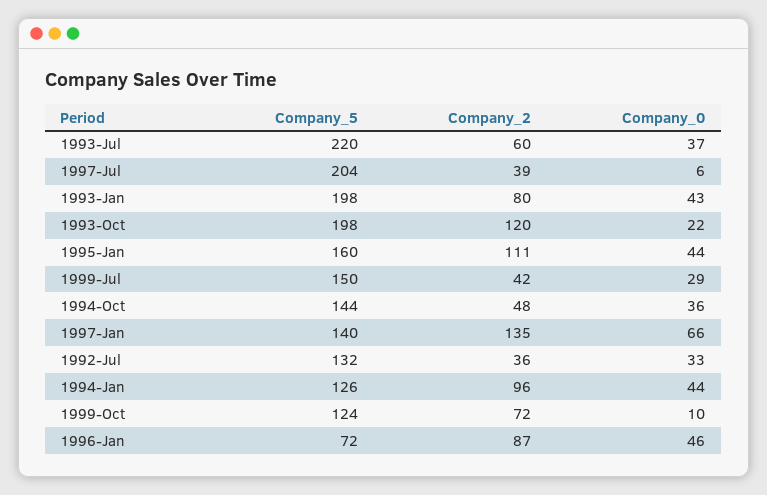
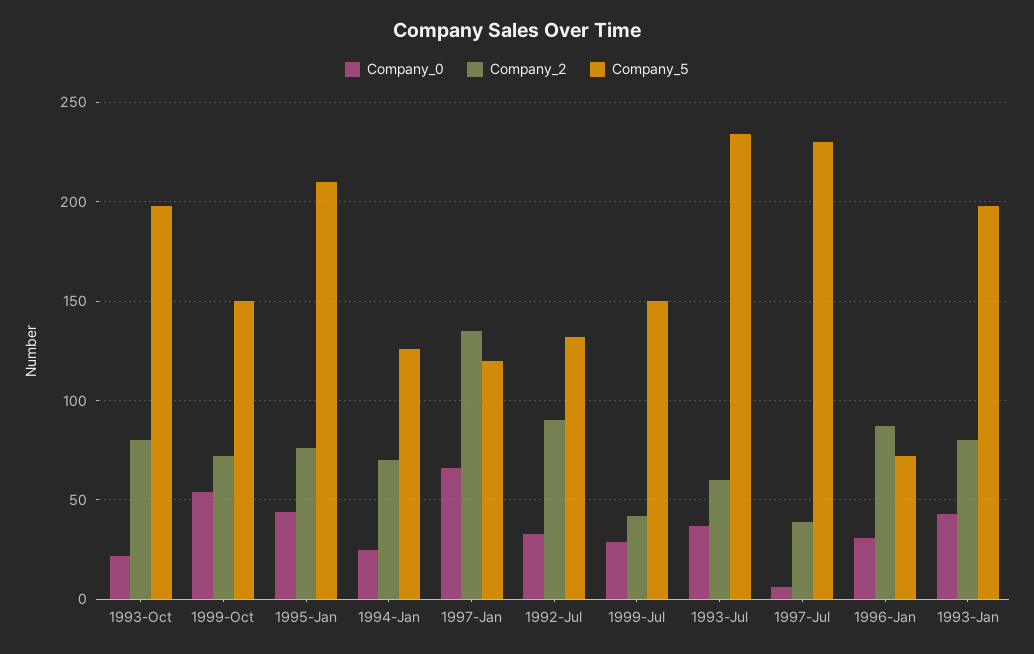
  {
    "Company_5": {
-     "1993-Jul": 220,
+     "1993-Jul": 235,
-     "1997-Jul": 204,
+     "1997-Jul": 230,
      "1993-Jan": 198,
      "1993-Oct": 198,
-     "1995-Jan": 160,
+     "1995-Jan": 210,
      "1999-Jul": 150,
-     "1994-Oct": 144,
-     "1997-Jan": 140,
+     "1997-Jan": 120,
      "1992-Jul": 132,
      "1994-Jan": 126,
-     "1999-Oct": 124,
+     "1999-Oct": 150,
      "1996-Jan": 72
    },
    "Company_2": {
      "1993-Jul": 60,
      "1997-Jul": 39,
      "1993-Jan": 80,
-     "1993-Oct": 120,
+     "1993-Oct": 80,
-     "1995-Jan": 111,
+     "1995-Jan": 75,
      "1999-Jul": 42,
-     "1994-Oct": 48,
      "1997-Jan": 135,
-     "1992-Jul": 36,
+     "1992-Jul": 90,
-     "1994-Jan": 96,
+     "1994-Jan": 70,
      "1999-Oct": 72,
      "1996-Jan": 87
    },
    "Company_0": {
      "1993-Jul": 37,
      "1997-Jul": 6,
      "1993-Jan": 43,
      "1993-Oct": 22,
      "1995-Jan": 44,
      "1999-Jul": 29,
-     "1994-Oct": 36,
      "1997-Jan": 66,
      "1992-Jul": 33,
-     "1994-Jan": 44,
+     "1994-Jan": 25,
-     "1999-Oct": 10,
+     "1999-Oct": 55,
-     "1996-Jan": 46
+     "1996-Jan": 30
    }
  }

